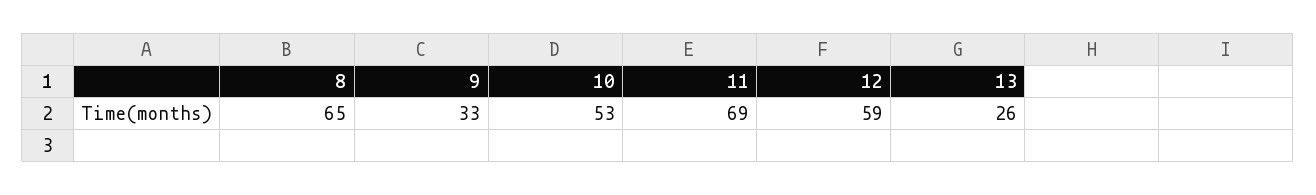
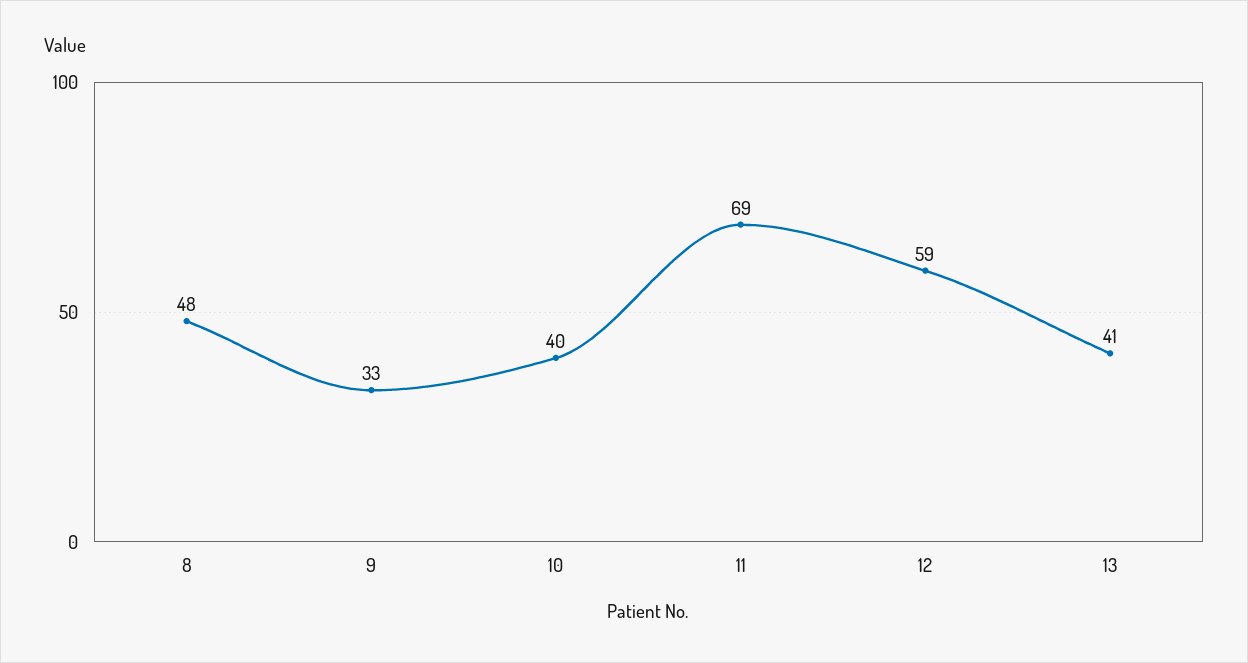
  {
-   "8": 65,
+   "8": 48,
    "9": 33,
-   "10": 53,
+   "10": 40,
    "11": 69,
    "12": 59,
-   "13": 26
+   "13": 41
  }

